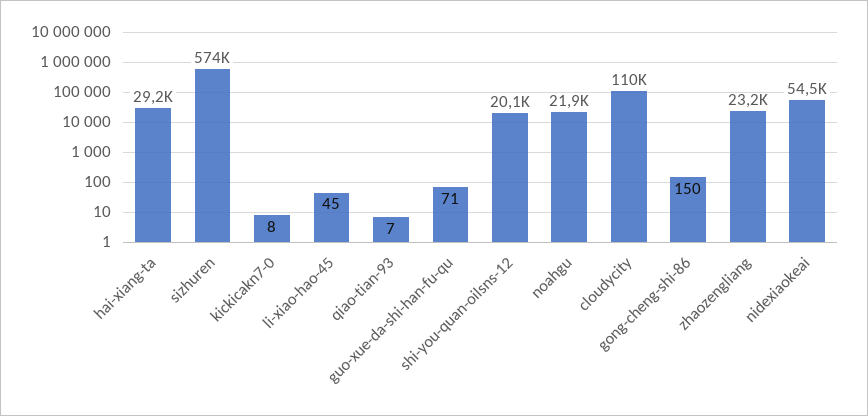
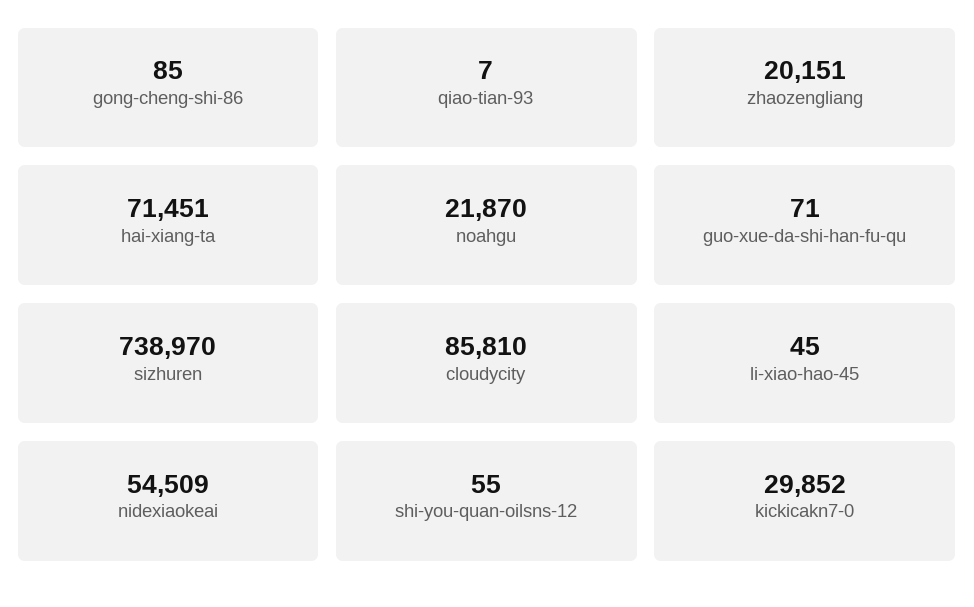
  {
-   "hai-xiang-ta": 29200,
+   "hai-xiang-ta": 71451,
-   "sizhuren": 574000,
+   "sizhuren": 738970,
-   "kickicakn7-0": 8,
+   "kickicakn7-0": 29852,
    "li-xiao-hao-45": 45,
    "qiao-tian-93": 7,
    "guo-xue-da-shi-han-fu-qu": 71,
-   "shi-you-quan-oilsns-12": 20100,
+   "shi-you-quan-oilsns-12": 55,
    "noahgu": 21870,
-   "cloudycity": 110000,
+   "cloudycity": 85810,
-   "gong-cheng-shi-86": 150,
+   "gong-cheng-shi-86": 85,
-   "zhaozengliang": 23200,
+   "zhaozengliang": 20151,
    "nidexiaokeai": 54509
  }

